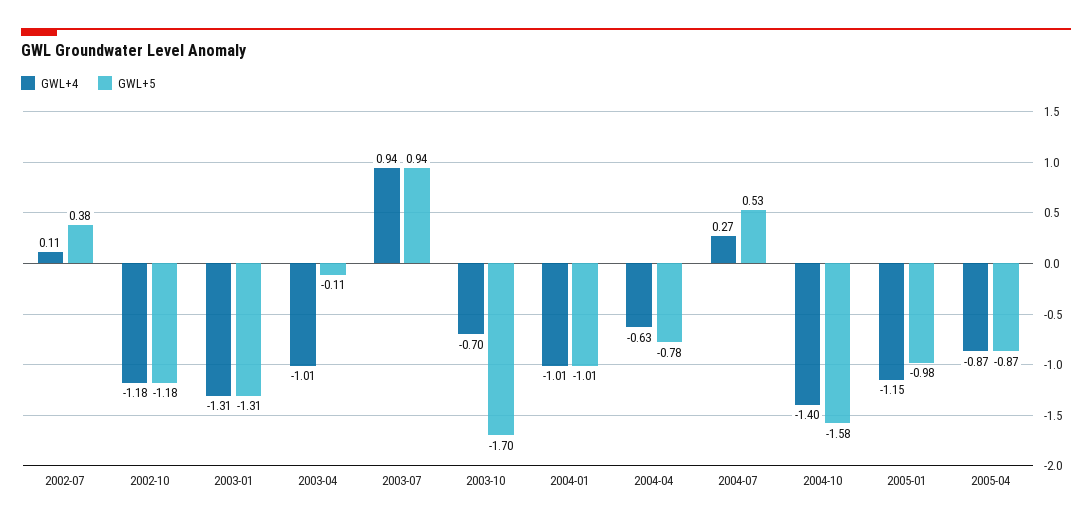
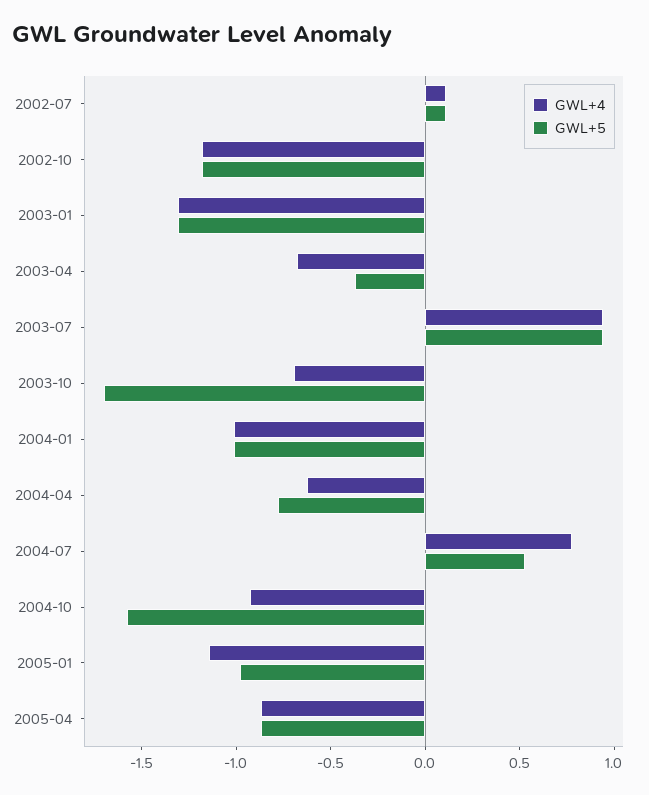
  {
    "GWL+4": {
      "2002-07": 0.11,
      "2002-10": -1.18,
      "2003-01": -1.31,
-     "2003-04": -1.01,
+     "2003-04": -0.7,
      "2003-07": 0.94,
      "2003-10": -0.7,
      "2004-01": -1.01,
      "2004-04": -0.63,
-     "2004-07": 0.27,
+     "2004-07": 0.8,
-     "2004-10": -1.4,
+     "2004-10": -0.9,
      "2005-01": -1.15,
      "2005-04": -0.87
    },
    "GWL+5": {
-     "2002-07": 0.38,
+     "2002-07": 0.1,
      "2002-10": -1.18,
      "2003-01": -1.31,
-     "2003-04": -0.11,
+     "2003-04": -0.4,
      "2003-07": 0.94,
      "2003-10": -1.7,
      "2004-01": -1.01,
      "2004-04": -0.78,
      "2004-07": 0.53,
      "2004-10": -1.58,
      "2005-01": -0.98,
      "2005-04": -0.87
    }
  }

